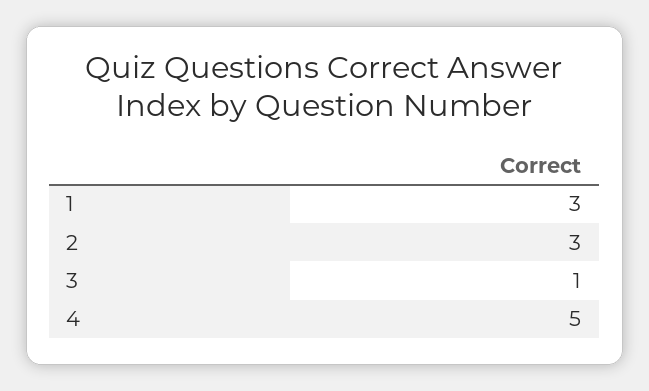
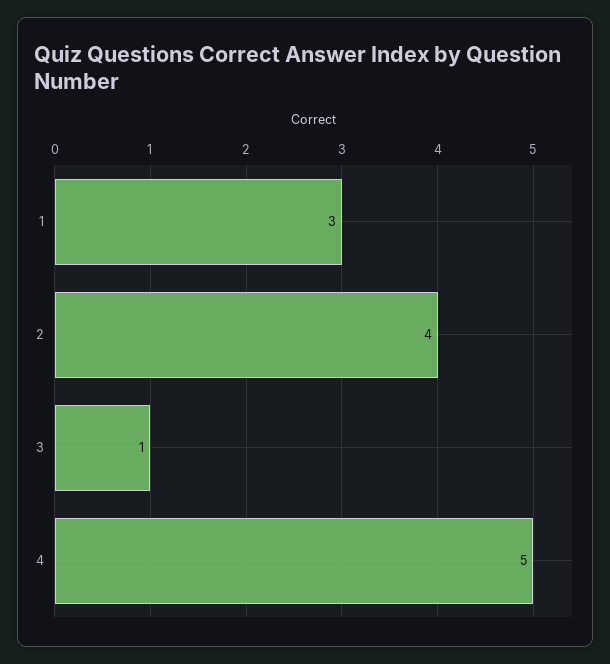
  {
    "1": 3,
-   "2": 3,
+   "2": 4,
    "3": 1,
    "4": 5
  }

